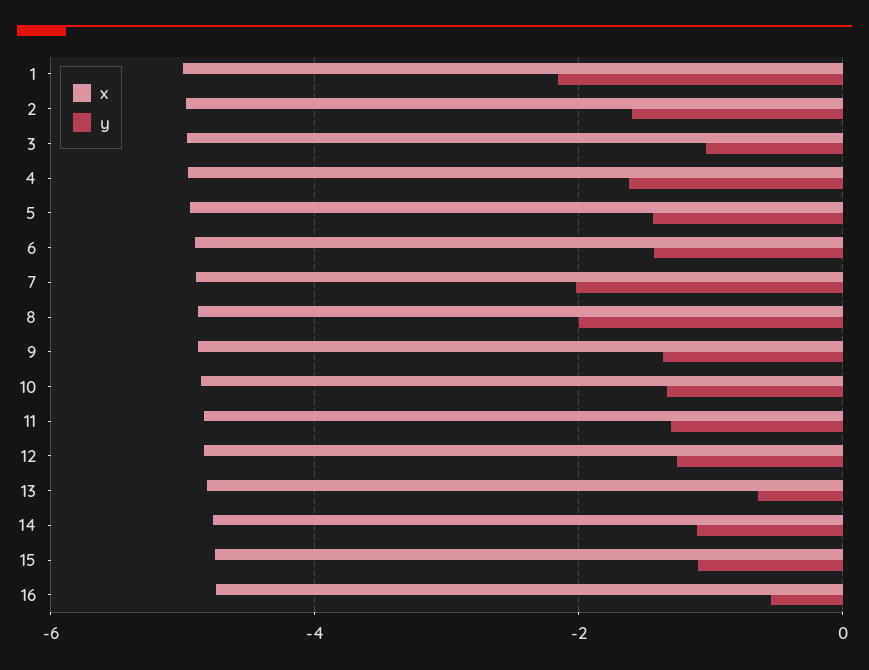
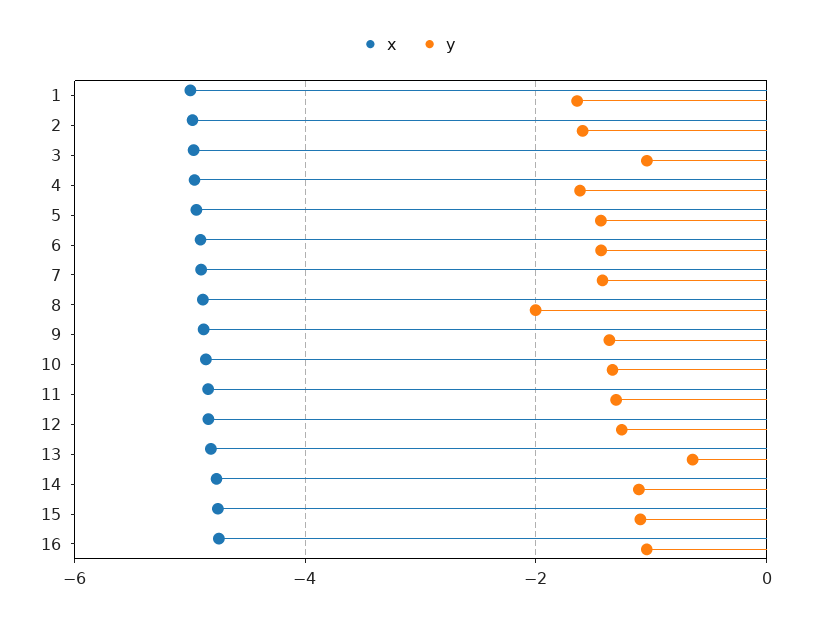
  {
    "x": {
      "1": -5,
      "2": -5,
      "3": -5,
      "4": -5,
      "5": -5,
      "6": -5,
      "7": -5,
      "8": -4.8,
      "9": -4.8,
      "10": -4.8,
      "11": -4.8,
      "12": -4.8,
      "13": -4.8,
      "14": -4.8,
      "15": -4.8,
      "16": -4.8
    },
    "y": {
-     "1": -2.2,
+     "1": -1.6,
      "2": -1.6,
      "3": -1,
      "4": -1.6,
      "5": -1.4,
      "6": -1.4,
-     "7": -2,
+     "7": -1.4,
      "8": -2,
      "9": -1.4,
      "10": -1.4,
      "11": -1.4,
      "12": -1.2,
      "13": -0.6,
      "14": -1.2,
      "15": -1,
-     "16": -0.6
+     "16": -1
    }
  }

